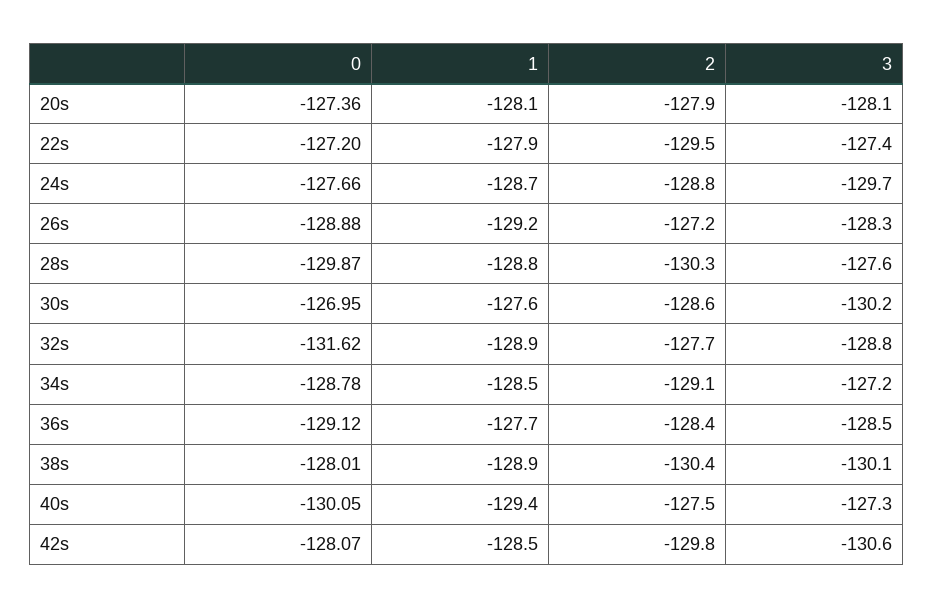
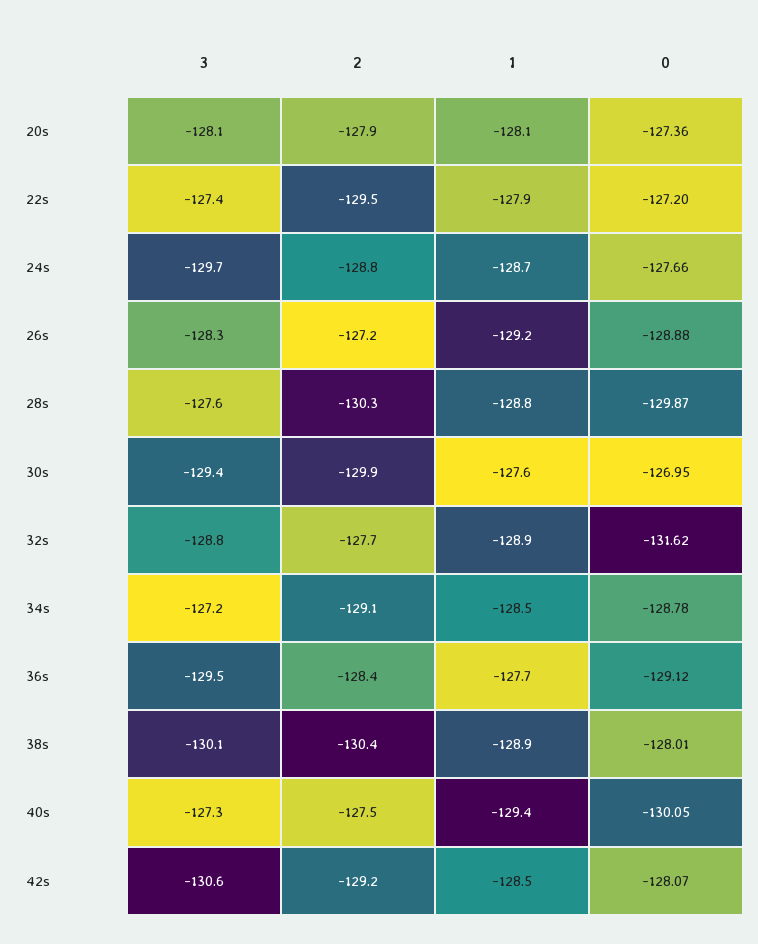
  {
    "0": {
      "20s": -127.36,
      "22s": -127.2,
      "24s": -127.66,
      "26s": -128.88,
      "28s": -129.87,
      "30s": -126.95,
      "32s": -131.62,
      "34s": -128.78,
      "36s": -129.12,
      "38s": -128.01,
      "40s": -130.05,
      "42s": -128.07
    },
    "1": {
      "20s": -128.1,
      "22s": -127.9,
      "24s": -128.7,
      "26s": -129.2,
      "28s": -128.8,
      "30s": -127.6,
      "32s": -128.9,
      "34s": -128.5,
      "36s": -127.7,
      "38s": -128.9,
      "40s": -129.4,
      "42s": -128.5
    },
    "2": {
      "20s": -127.9,
      "22s": -129.5,
      "24s": -128.8,
      "26s": -127.2,
      "28s": -130.3,
-     "30s": -128.6,
+     "30s": -129.9,
      "32s": -127.7,
      "34s": -129.1,
      "36s": -128.4,
      "38s": -130.4,
      "40s": -127.5,
-     "42s": -129.8
+     "42s": -129.2
    },
    "3": {
      "20s": -128.1,
      "22s": -127.4,
      "24s": -129.7,
      "26s": -128.3,
      "28s": -127.6,
-     "30s": -130.2,
+     "30s": -129.4,
      "32s": -128.8,
      "34s": -127.2,
-     "36s": -128.5,
+     "36s": -129.5,
      "38s": -130.1,
      "40s": -127.3,
      "42s": -130.6
    }
  }

